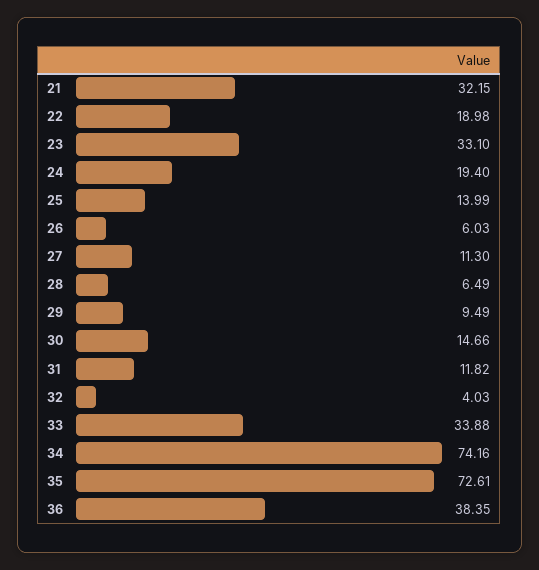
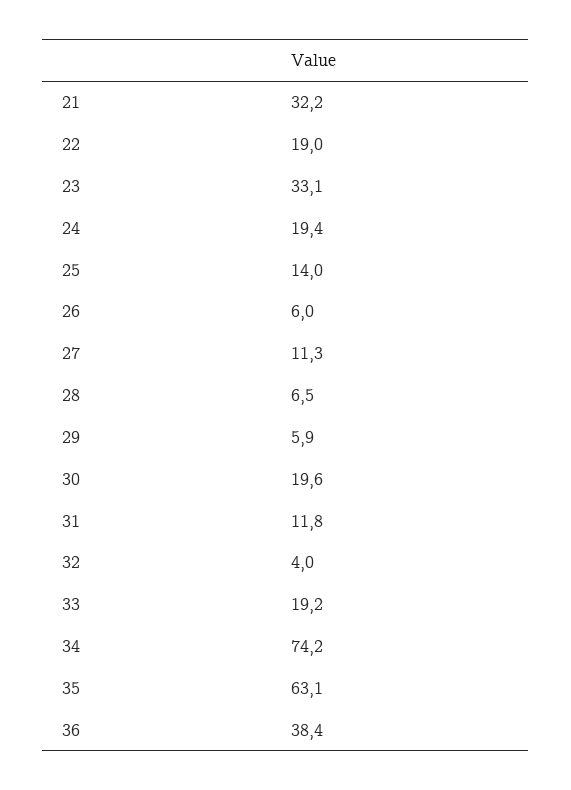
  {
    "21": 32.15,
    "22": 18.98,
    "23": 33.1,
    "24": 19.4,
    "25": 13.99,
    "26": 6.03,
    "27": 11.3,
    "28": 6.49,
-   "29": 9.49,
+   "29": 5.9,
-   "30": 14.66,
+   "30": 19.6,
    "31": 11.82,
    "32": 4.03,
-   "33": 33.88,
+   "33": 19.2,
    "34": 74.16,
-   "35": 72.61,
+   "35": 63.1,
    "36": 38.35
  }

